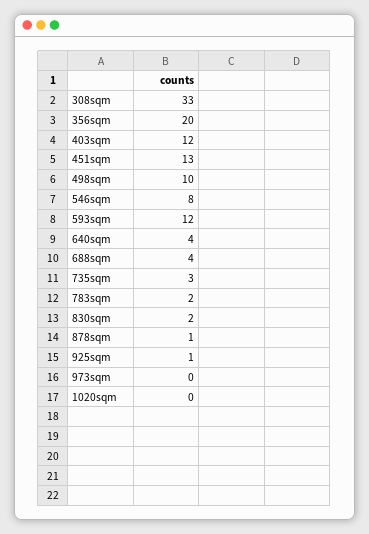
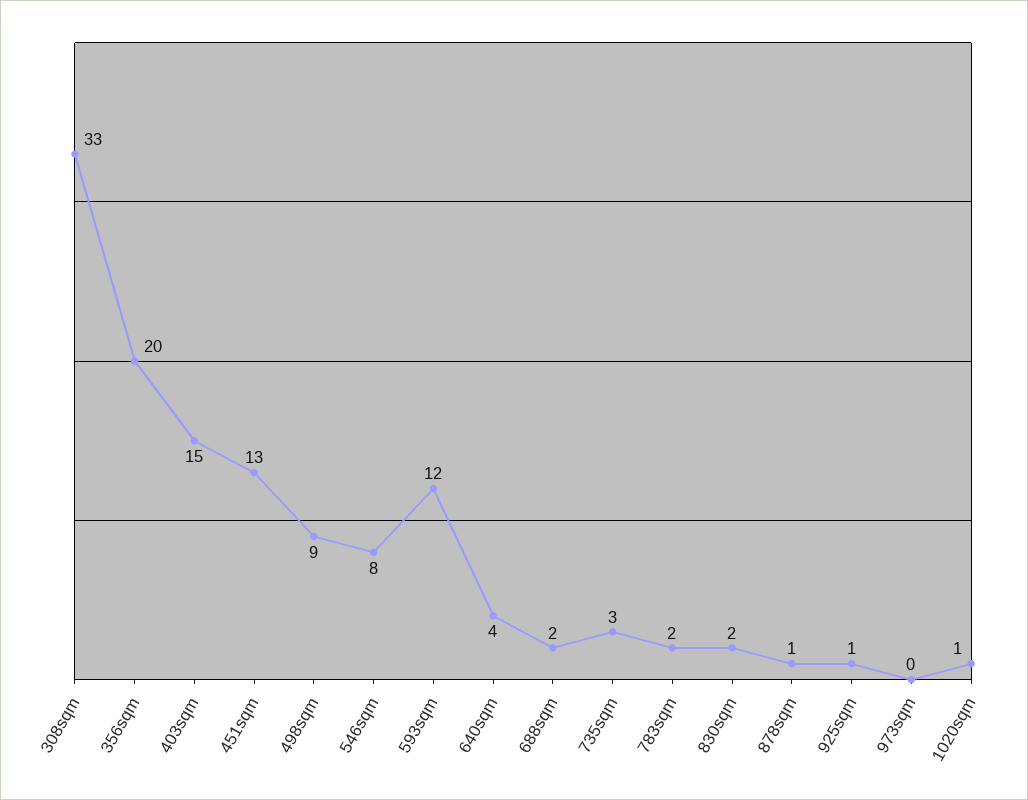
  {
    "308sqm": 33,
    "356sqm": 20,
-   "403sqm": 12,
+   "403sqm": 15,
    "451sqm": 13,
-   "498sqm": 10,
+   "498sqm": 9,
    "546sqm": 8,
    "593sqm": 12,
    "640sqm": 4,
-   "688sqm": 4,
+   "688sqm": 2,
    "735sqm": 3,
    "783sqm": 2,
    "830sqm": 2,
    "878sqm": 1,
    "925sqm": 1,
    "973sqm": 0,
-   "1020sqm": 0
+   "1020sqm": 1
  }

